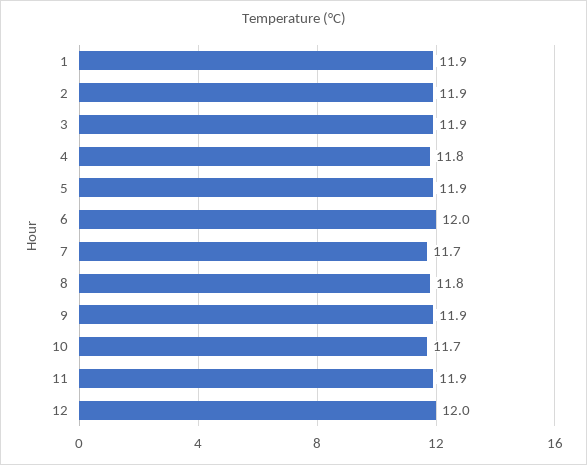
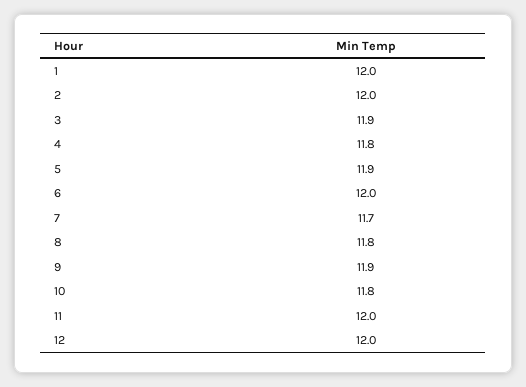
  {
-   "1": 11.9,
+   "1": 12,
-   "2": 11.9,
+   "2": 12,
    "3": 11.9,
    "4": 11.8,
    "5": 11.9,
    "6": 12,
    "7": 11.7,
    "8": 11.8,
    "9": 11.9,
-   "10": 11.7,
+   "10": 11.8,
-   "11": 11.9,
+   "11": 12,
    "12": 12
  }

